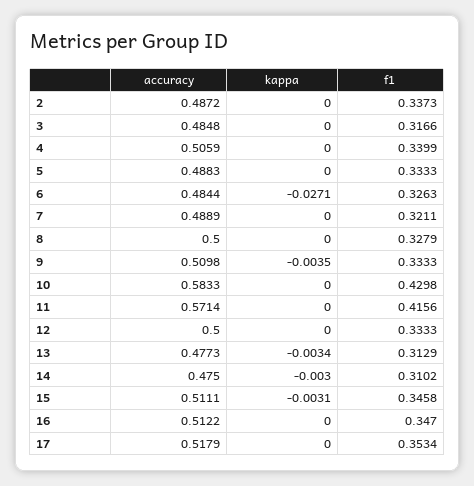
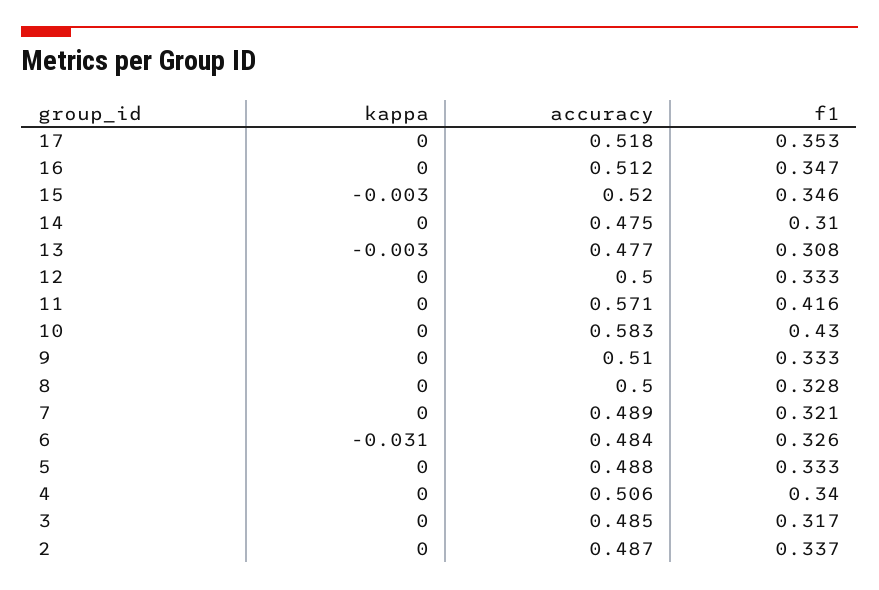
  {
    "accuracy": {
      "2": 0.4872,
      "3": 0.4848,
      "4": 0.5059,
      "5": 0.4883,
      "6": 0.4844,
      "7": 0.4889,
      "8": 0.5,
      "9": 0.5098,
      "10": 0.5833,
      "11": 0.5714,
      "12": 0.5,
      "13": 0.4773,
      "14": 0.475,
-     "15": 0.5111,
+     "15": 0.52,
      "16": 0.5122,
      "17": 0.5179
    },
    "kappa": {
      "2": 0,
      "3": 0,
      "4": 0,
      "5": 0,
-     "6": -0.0271,
+     "6": -0.031,
      "7": 0,
      "8": 0,
-     "9": -0.0035,
+     "9": 0,
      "10": 0,
      "11": 0,
      "12": 0,
      "13": -0.0034,
-     "14": -0.003,
+     "14": 0,
      "15": -0.0031,
      "16": 0,
      "17": 0
    },
    "f1": {
      "2": 0.3373,
      "3": 0.3166,
      "4": 0.3399,
      "5": 0.3333,
      "6": 0.3263,
      "7": 0.3211,
      "8": 0.3279,
      "9": 0.3333,
      "10": 0.4298,
      "11": 0.4156,
      "12": 0.3333,
-     "13": 0.3129,
+     "13": 0.308,
      "14": 0.3102,
      "15": 0.3458,
      "16": 0.347,
      "17": 0.3534
    }
  }

